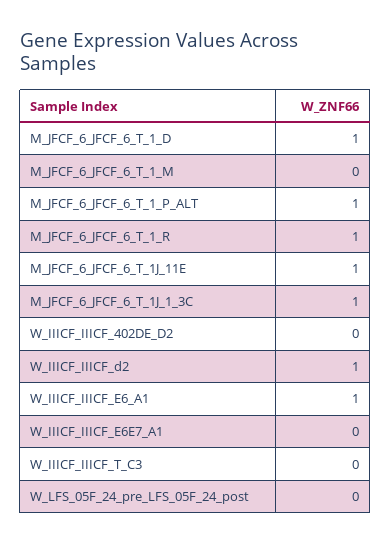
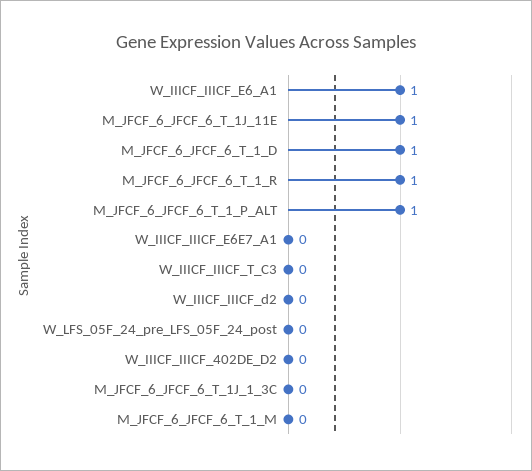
  {
    "M_JFCF_6_JFCF_6_T_1_D": 1,
    "M_JFCF_6_JFCF_6_T_1_M": 0,
    "M_JFCF_6_JFCF_6_T_1_P_ALT": 1,
    "M_JFCF_6_JFCF_6_T_1_R": 1,
    "M_JFCF_6_JFCF_6_T_1J_11E": 1,
-   "M_JFCF_6_JFCF_6_T_1J_1_3C": 1,
+   "M_JFCF_6_JFCF_6_T_1J_1_3C": 0,
    "W_IIICF_IIICF_402DE_D2": 0,
-   "W_IIICF_IIICF_d2": 1,
+   "W_IIICF_IIICF_d2": 0,
    "W_IIICF_IIICF_E6_A1": 1,
    "W_IIICF_IIICF_E6E7_A1": 0,
    "W_IIICF_IIICF_T_C3": 0,
    "W_LFS_05F_24_pre_LFS_05F_24_post": 0
  }

